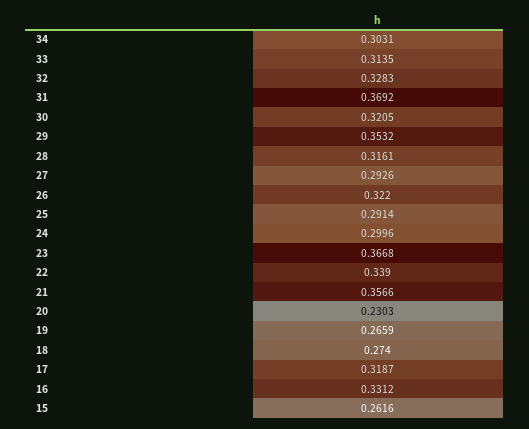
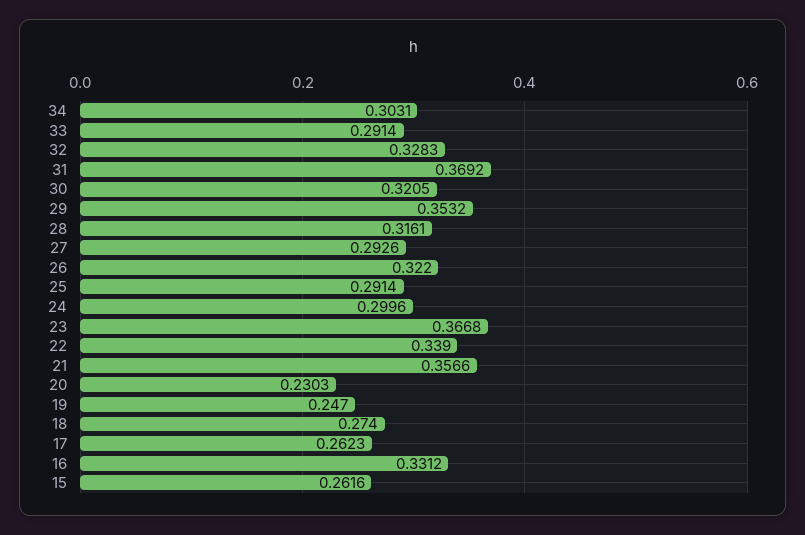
  {
    "34": 0.3031,
-   "33": 0.3135,
+   "33": 0.2914,
    "32": 0.3283,
    "31": 0.3692,
    "30": 0.3205,
    "29": 0.3532,
    "28": 0.3161,
    "27": 0.2926,
    "26": 0.322,
    "25": 0.2914,
    "24": 0.2996,
    "23": 0.3668,
    "22": 0.339,
    "21": 0.3566,
    "20": 0.2303,
-   "19": 0.2659,
+   "19": 0.247,
    "18": 0.274,
-   "17": 0.3187,
+   "17": 0.2623,
    "16": 0.3312,
    "15": 0.2616
  }

